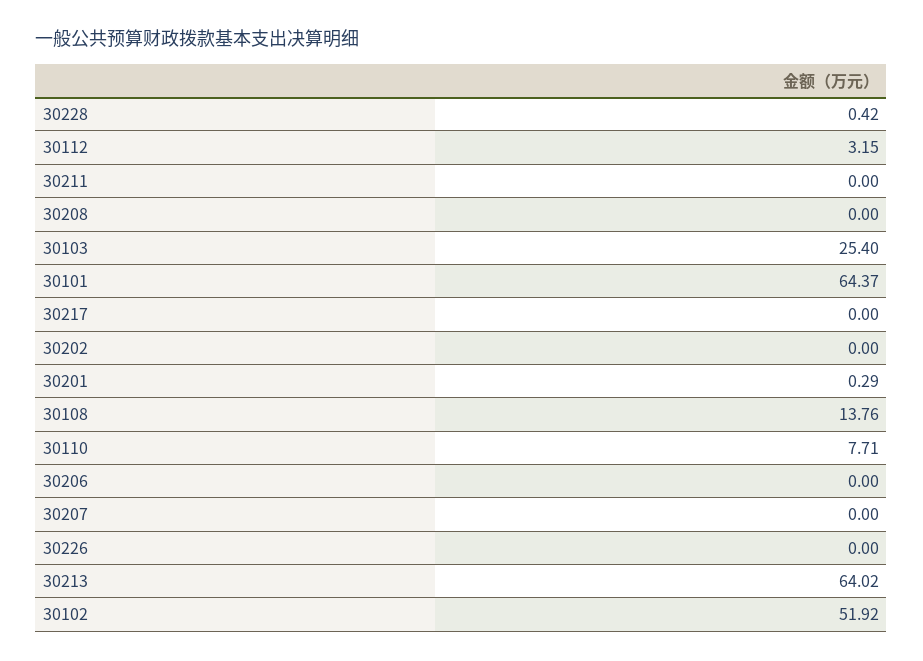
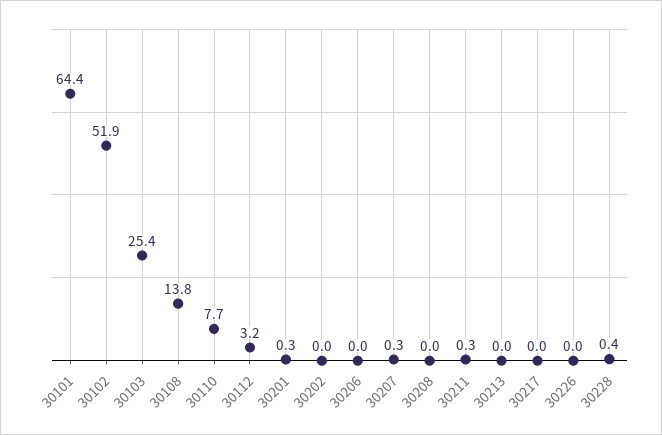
  {
    "30228": 0.42,
    "30112": 3.15,
-   "30211": 0,
+   "30211": 0.3,
    "30208": 0,
    "30103": 25.4,
    "30101": 64.37,
    "30217": 0,
    "30202": 0,
    "30201": 0.29,
    "30108": 13.76,
    "30110": 7.71,
    "30206": 0,
-   "30207": 0,
+   "30207": 0.3,
    "30226": 0,
-   "30213": 64.02,
+   "30213": 0,
    "30102": 51.92
  }

